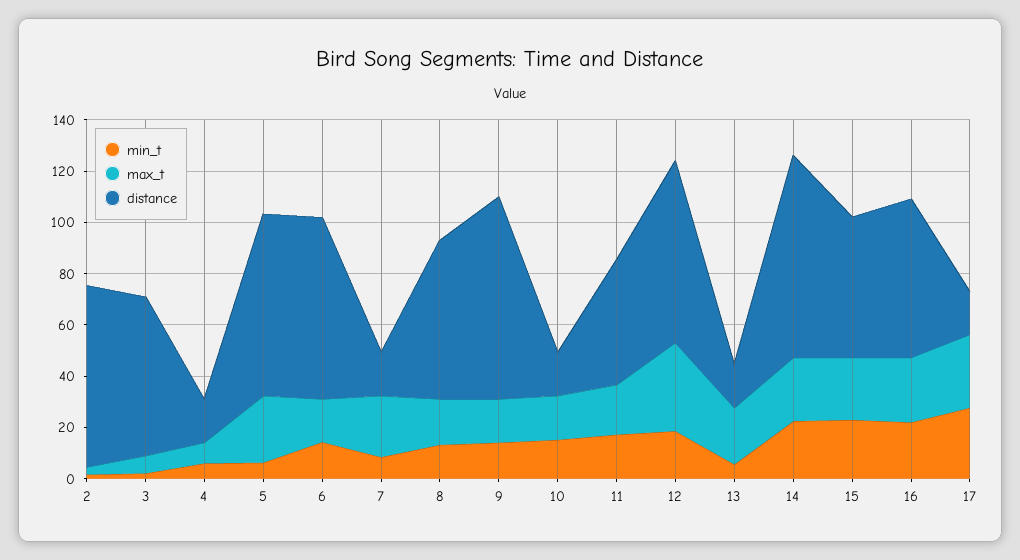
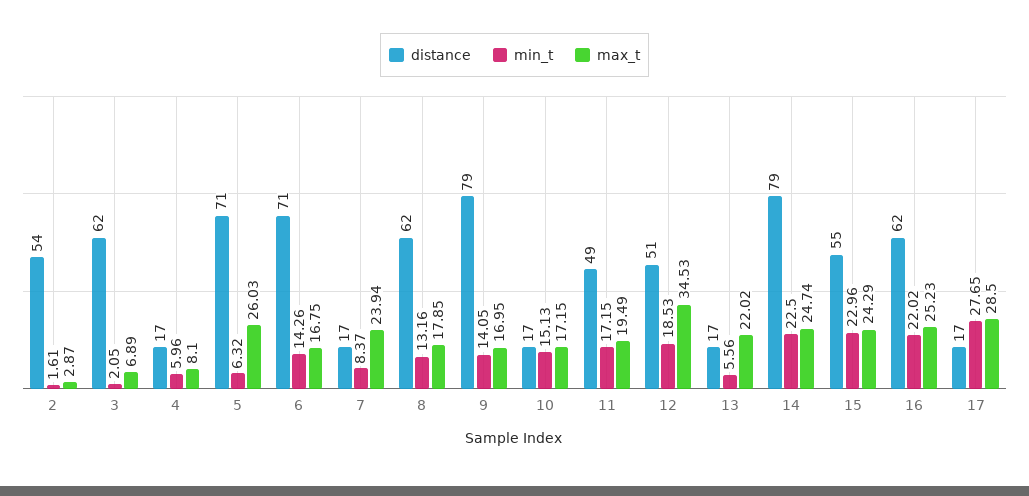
  {
    "min_t": {
      "2": 1.61,
      "3": 2.05,
      "4": 5.96,
      "5": 6.32,
      "6": 14.26,
      "7": 8.37,
      "8": 13.16,
      "9": 14.05,
      "10": 15.13,
      "11": 17.15,
      "12": 18.53,
      "13": 5.56,
      "14": 22.5,
      "15": 22.96,
      "16": 22.02,
      "17": 27.65
    },
    "max_t": {
      "2": 2.87,
      "3": 6.89,
      "4": 8.1,
      "5": 26.03,
      "6": 16.75,
      "7": 23.94,
      "8": 17.85,
      "9": 16.95,
      "10": 17.15,
      "11": 19.49,
      "12": 34.53,
      "13": 22.02,
      "14": 24.74,
      "15": 24.29,
      "16": 25.23,
      "17": 28.5
    },
    "distance": {
-     "2": 70,
+     "2": 54,
      "3": 62,
      "4": 17,
      "5": 71,
      "6": 71,
      "7": 17,
      "8": 62,
      "9": 79,
      "10": 17,
      "11": 49,
-     "12": 70,
+     "12": 51,
      "13": 17,
      "14": 79,
      "15": 55,
      "16": 62,
      "17": 17
    }
  }

